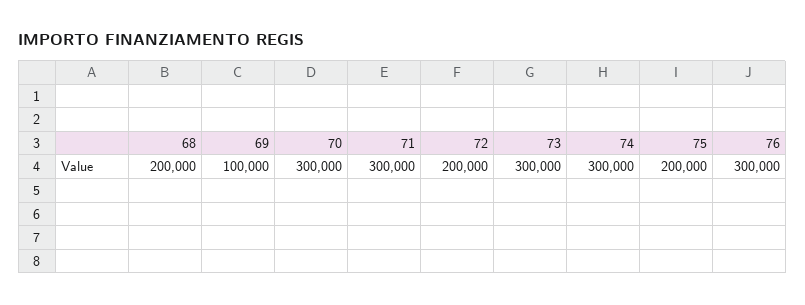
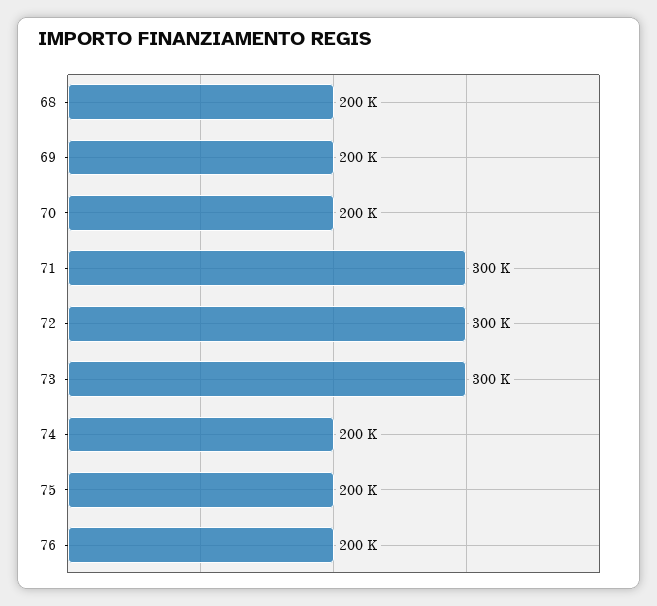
  {
    "68": 200000,
-   "69": 100000,
+   "69": 200000,
-   "70": 300000,
+   "70": 200000,
    "71": 300000,
-   "72": 200000,
+   "72": 300000,
    "73": 300000,
-   "74": 300000,
+   "74": 200000,
    "75": 200000,
-   "76": 300000
+   "76": 200000
  }

